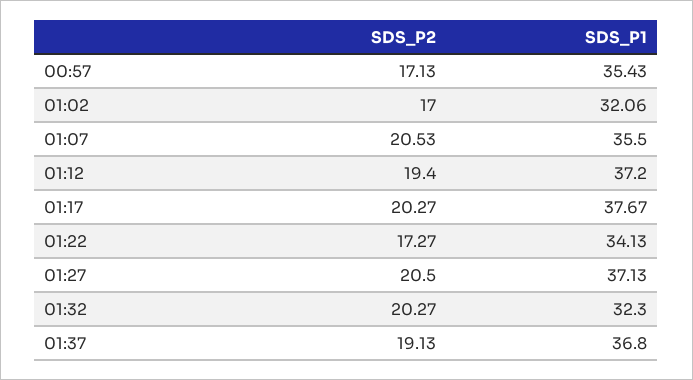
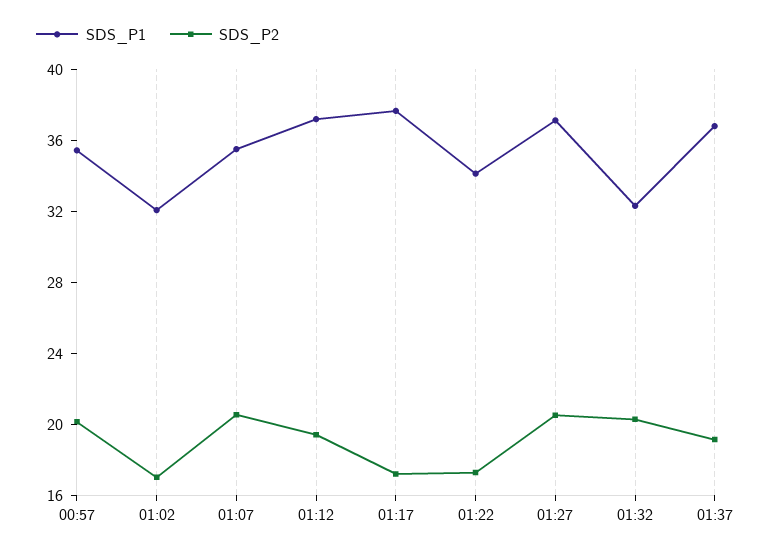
  {
    "SDS_P2": {
-     "00:57": 17.13,
+     "00:57": 20,
      "01:02": 17,
      "01:07": 20.53,
      "01:12": 19.4,
-     "01:17": 20.27,
+     "01:17": 17,
      "01:22": 17.27,
      "01:27": 20.5,
      "01:32": 20.27,
      "01:37": 19.13
    },
    "SDS_P1": {
      "00:57": 35.43,
      "01:02": 32.06,
      "01:07": 35.5,
      "01:12": 37.2,
      "01:17": 37.67,
      "01:22": 34.13,
      "01:27": 37.13,
      "01:32": 32.3,
      "01:37": 36.8
    }
  }

